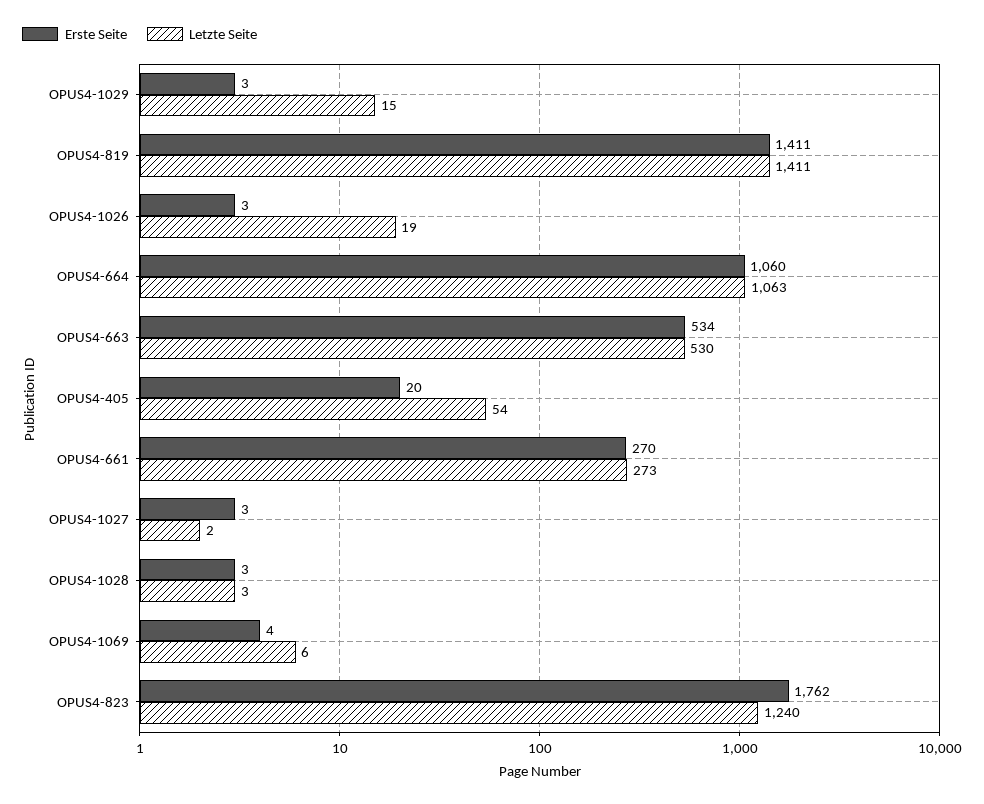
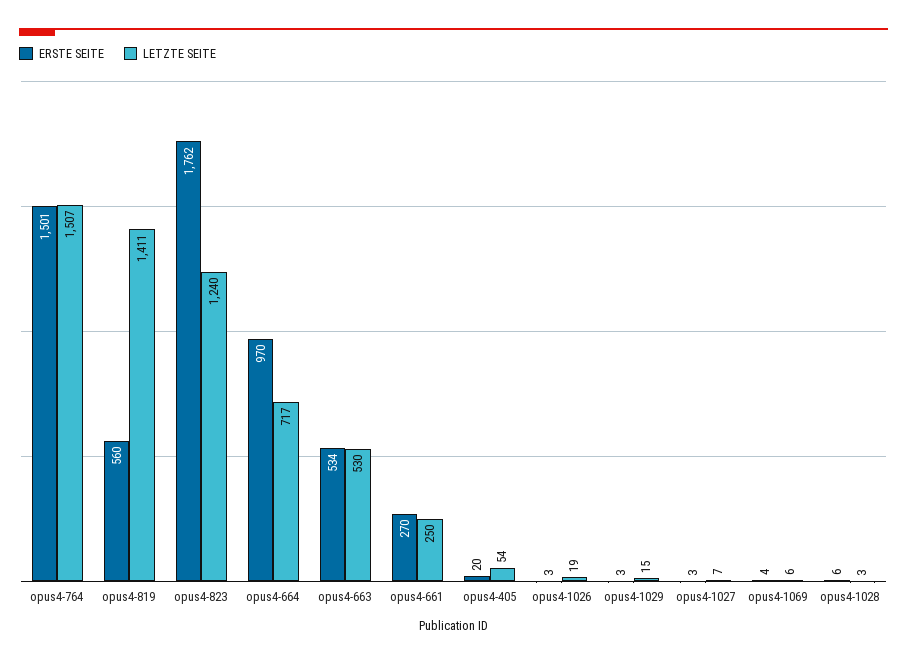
  {
    "Erste Seite": {
      "OPUS4-1029": 3,
-     "OPUS4-819": 1411,
+     "OPUS4-819": 560,
      "OPUS4-1026": 3,
-     "OPUS4-664": 1060,
+     "OPUS4-664": 970,
      "OPUS4-663": 534,
      "OPUS4-405": 20,
      "OPUS4-661": 270,
      "OPUS4-1027": 3,
-     "OPUS4-1028": 3,
+     "OPUS4-1028": 6,
      "OPUS4-1069": 4,
-     "OPUS4-823": 1762
+     "OPUS4-823": 1762,
+     "opus4-764": 1501
    },
    "Letzte Seite": {
      "OPUS4-1029": 15,
      "OPUS4-819": 1411,
      "OPUS4-1026": 19,
-     "OPUS4-664": 1063,
+     "OPUS4-664": 717,
      "OPUS4-663": 530,
      "OPUS4-405": 54,
-     "OPUS4-661": 273,
+     "OPUS4-661": 250,
-     "OPUS4-1027": 2,
+     "OPUS4-1027": 7,
      "OPUS4-1028": 3,
      "OPUS4-1069": 6,
-     "OPUS4-823": 1240
+     "OPUS4-823": 1240,
+     "opus4-764": 1507
    }
  }

